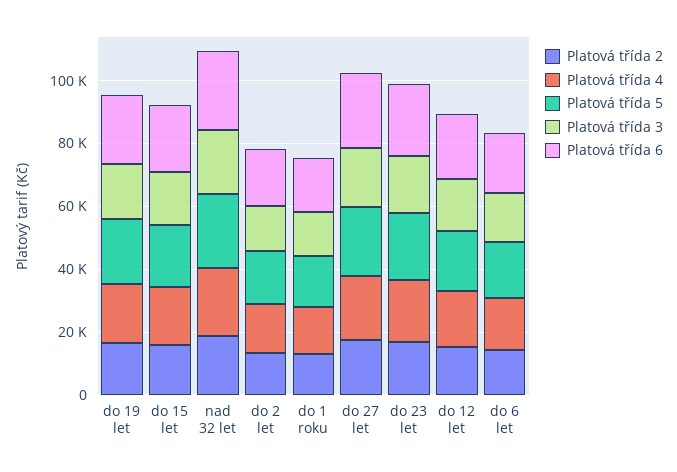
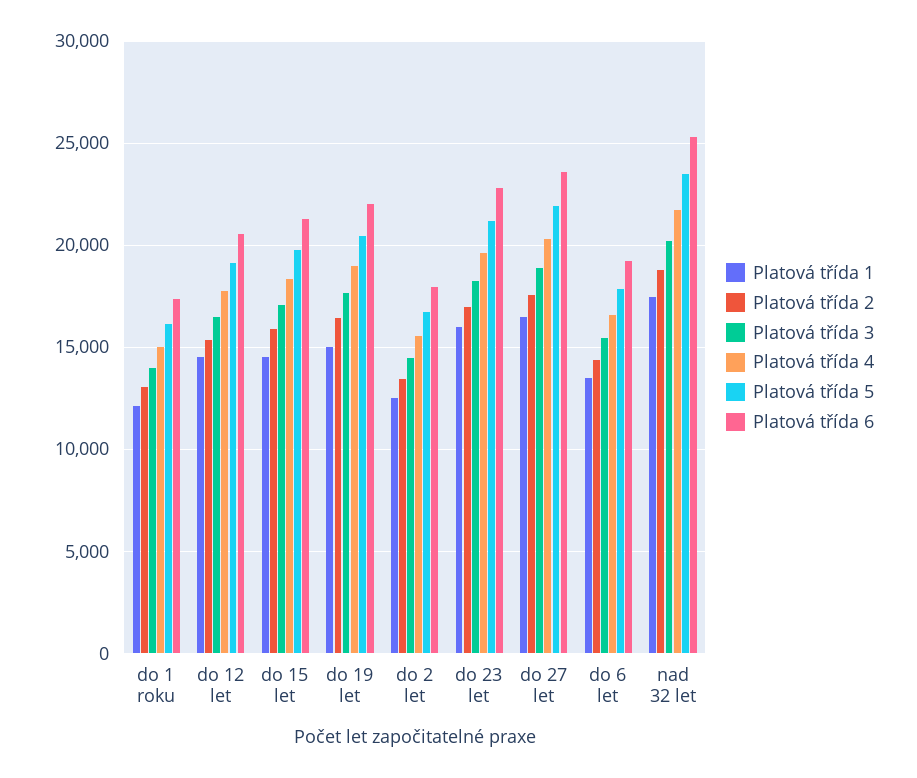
  {
    "Platová třída 2": {
      "do 19 let": 16500,
      "do 15 let": 16000,
      "nad 32 let": 19000,
      "do 2 let": 13500,
      "do 1 roku": 13000,
      "do 27 let": 17500,
      "do 23 let": 17000,
      "do 12 let": 15500,
      "do 6 let": 14500
    },
    "Platová třída 4": {
      "do 19 let": 19000,
      "do 15 let": 18500,
      "nad 32 let": 22000,
      "do 2 let": 15500,
      "do 1 roku": 15000,
      "do 27 let": 20500,
      "do 23 let": 19500,
      "do 12 let": 17500,
      "do 6 let": 16500
    },
    "Platová třída 5": {
      "do 19 let": 20500,
      "do 15 let": 20000,
      "nad 32 let": 23500,
      "do 2 let": 16500,
      "do 1 roku": 16000,
      "do 27 let": 22000,
      "do 23 let": 21000,
      "do 12 let": 19000,
      "do 6 let": 18000
    },
    "Platová třída 3": {
      "do 19 let": 17500,
      "do 15 let": 17000,
      "nad 32 let": 20000,
      "do 2 let": 14500,
      "do 1 roku": 14000,
      "do 27 let": 19000,
      "do 23 let": 18500,
      "do 12 let": 16500,
      "do 6 let": 15500
    },
    "Platová třída 6": {
      "do 19 let": 22000,
      "do 15 let": 21500,
      "nad 32 let": 25500,
      "do 2 let": 18000,
      "do 1 roku": 17500,
      "do 27 let": 23500,
      "do 23 let": 23000,
      "do 12 let": 20500,
      "do 6 let": 19000
-   }
+   },
+   "Platová třída 1": {
+     "do 1 roku": 12000,
+     "do 12 let": 14500,
+     "do 15 let": 14500,
+     "do 19 let": 15000,
+     "do 2 let": 12500,
+     "do 23 let": 16000,
+     "do 27 let": 16500,
+     "do 6 let": 13500,
+     "nad 32 let": 17500
+   }
  }

